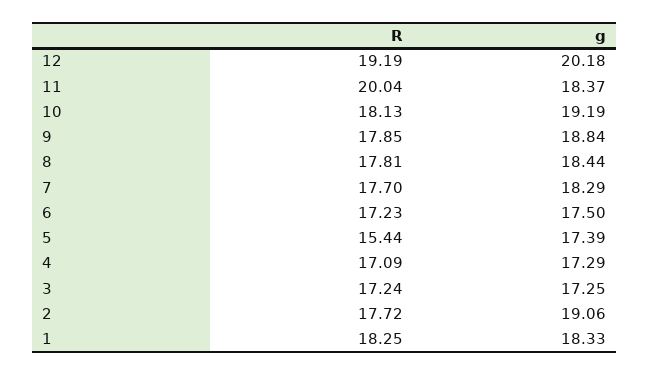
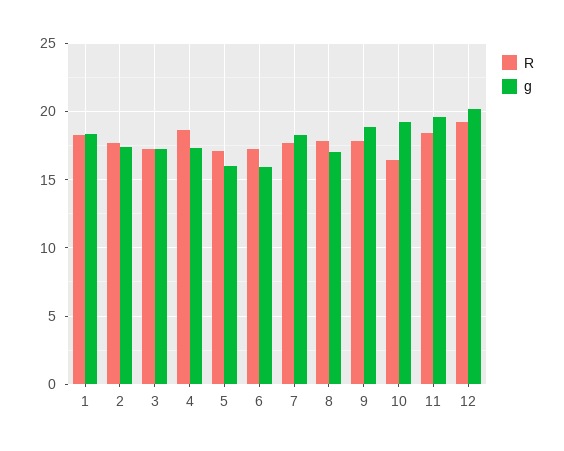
  {
    "R": {
      "12": 19.19,
-     "11": 20.04,
+     "11": 18.5,
-     "10": 18.13,
+     "10": 16.5,
      "9": 17.85,
      "8": 17.81,
      "7": 17.7,
      "6": 17.23,
-     "5": 15.44,
+     "5": 17,
-     "4": 17.09,
+     "4": 18.5,
      "3": 17.24,
      "2": 17.72,
      "1": 18.25
    },
    "g": {
      "12": 20.18,
-     "11": 18.37,
+     "11": 19.5,
      "10": 19.19,
      "9": 18.84,
-     "8": 18.44,
+     "8": 17,
      "7": 18.29,
-     "6": 17.5,
+     "6": 16,
-     "5": 17.39,
+     "5": 16,
      "4": 17.29,
      "3": 17.25,
-     "2": 19.06,
+     "2": 17.5,
      "1": 18.33
    }
  }

